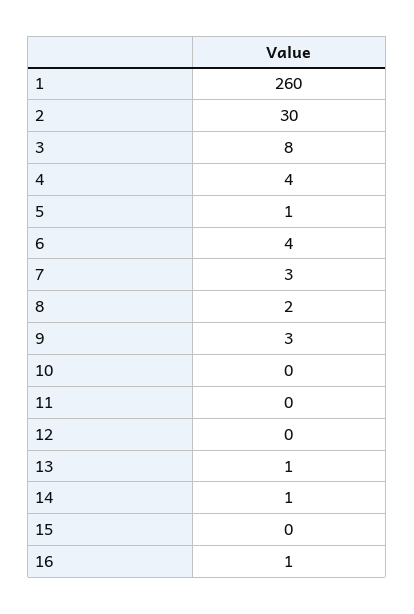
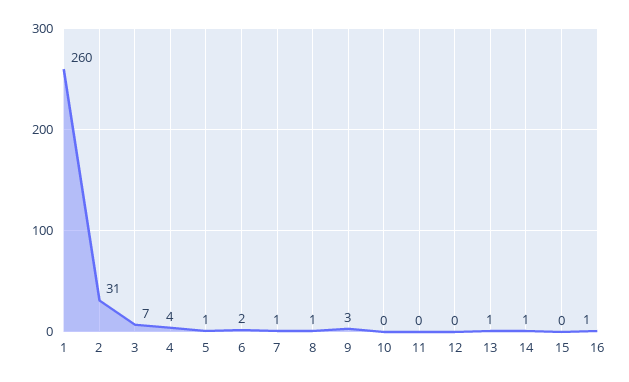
  {
    "1": 260,
-   "2": 30,
+   "2": 31,
-   "3": 8,
+   "3": 7,
    "4": 4,
    "5": 1,
-   "6": 4,
+   "6": 2,
-   "7": 3,
+   "7": 1,
-   "8": 2,
+   "8": 1,
    "9": 3,
    "10": 0,
    "11": 0,
    "12": 0,
    "13": 1,
    "14": 1,
    "15": 0,
    "16": 1
  }

